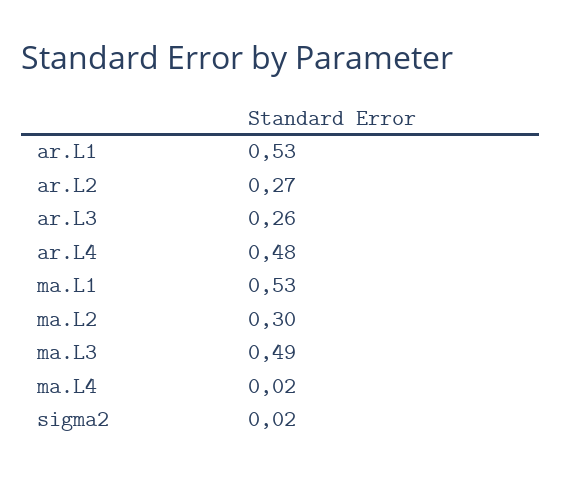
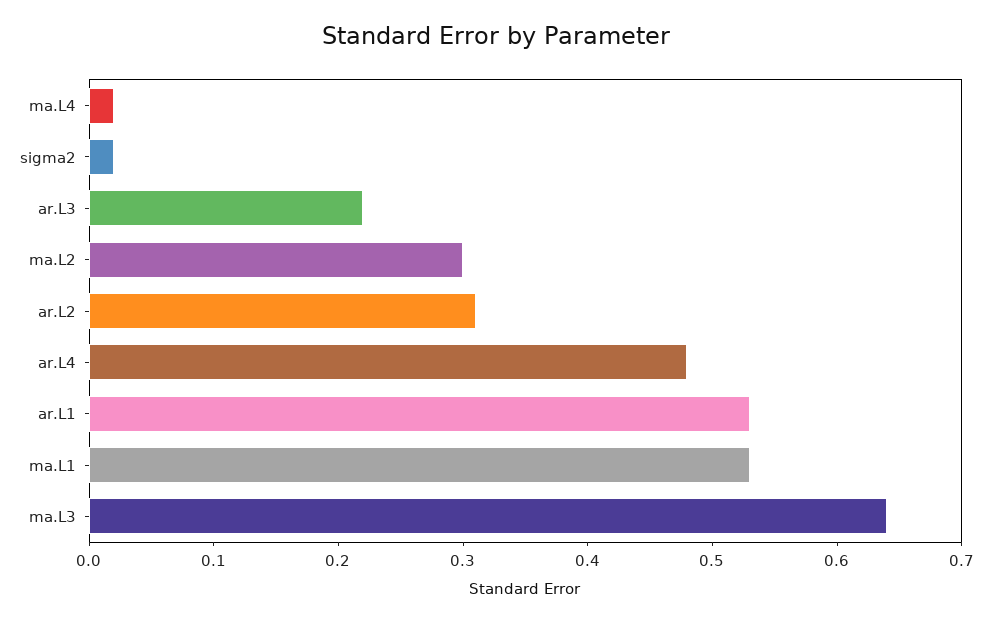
  {
    "ar.L1": 0.53,
-   "ar.L2": 0.27,
+   "ar.L2": 0.31,
-   "ar.L3": 0.26,
+   "ar.L3": 0.22,
    "ar.L4": 0.48,
    "ma.L1": 0.53,
    "ma.L2": 0.3,
-   "ma.L3": 0.49,
+   "ma.L3": 0.64,
    "ma.L4": 0.02,
    "sigma2": 0.02
  }

